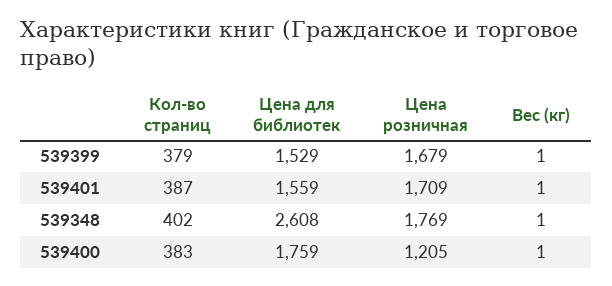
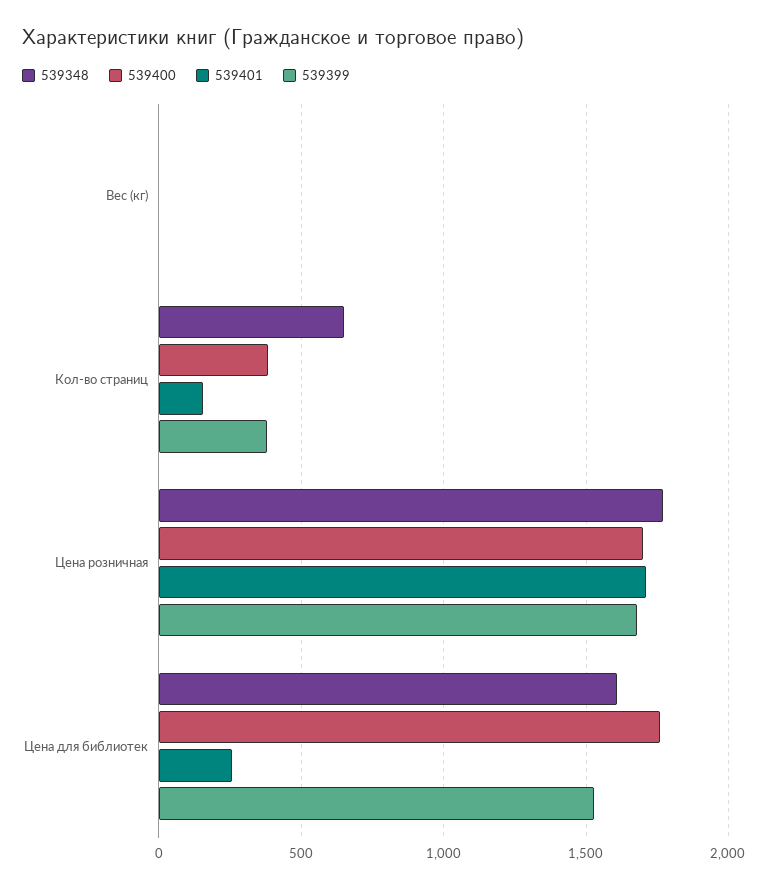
  {
    "539399": {
      "Кол-во страниц": 379,
      "Цена для библиотек": 1529,
      "Цена розничная": 1679,
      "Вес (кг)": 1
    },
    "539401": {
-     "Кол-во страниц": 387,
+     "Кол-во страниц": 150,
-     "Цена для библиотек": 1559,
+     "Цена для библиотек": 250,
      "Цена розничная": 1709,
      "Вес (кг)": 1
    },
    "539348": {
-     "Кол-во страниц": 402,
+     "Кол-во страниц": 650,
-     "Цена для библиотек": 2608,
+     "Цена для библиотек": 1600,
      "Цена розничная": 1769,
      "Вес (кг)": 1
    },
    "539400": {
      "Кол-во страниц": 383,
      "Цена для библиотек": 1759,
-     "Цена розничная": 1205,
+     "Цена розничная": 1700,
      "Вес (кг)": 1
    }
  }

